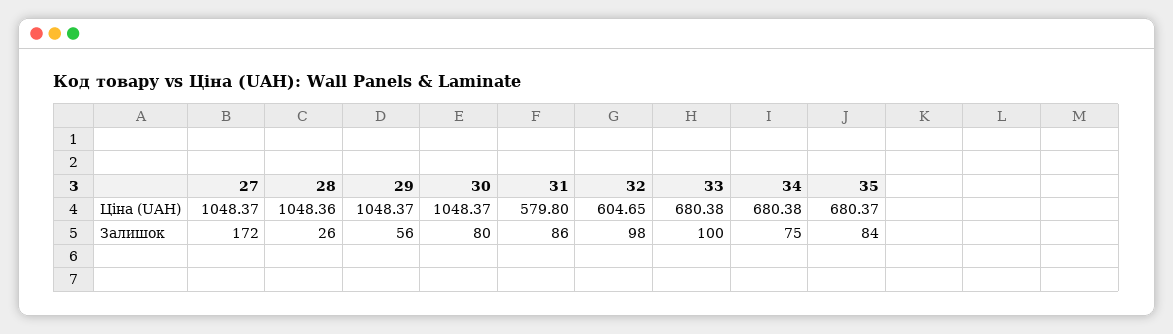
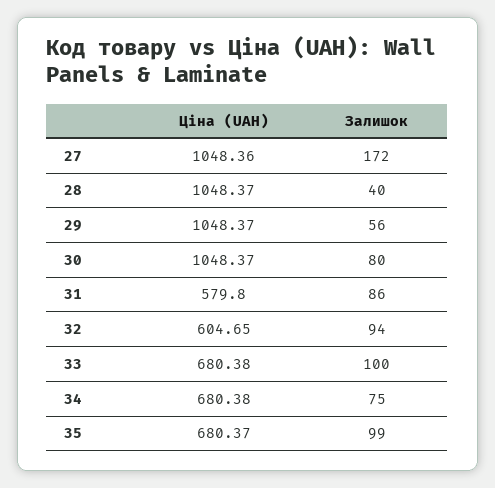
  {
    "27": {
-     "Ціна (UAH)": 1048.37,
+     "Ціна (UAH)": 1048.36,
      "Залишок": 172
    },
    "28": {
-     "Ціна (UAH)": 1048.36,
+     "Ціна (UAH)": 1048.37,
-     "Залишок": 26
+     "Залишок": 40
    },
    "29": {
      "Ціна (UAH)": 1048.37,
      "Залишок": 56
    },
    "30": {
      "Ціна (UAH)": 1048.37,
      "Залишок": 80
    },
    "31": {
      "Ціна (UAH)": 579.8,
      "Залишок": 86
    },
    "32": {
      "Ціна (UAH)": 604.65,
-     "Залишок": 98
+     "Залишок": 94
    },
    "33": {
      "Ціна (UAH)": 680.38,
      "Залишок": 100
    },
    "34": {
      "Ціна (UAH)": 680.38,
      "Залишок": 75
    },
    "35": {
      "Ціна (UAH)": 680.37,
-     "Залишок": 84
+     "Залишок": 99
    }
  }

